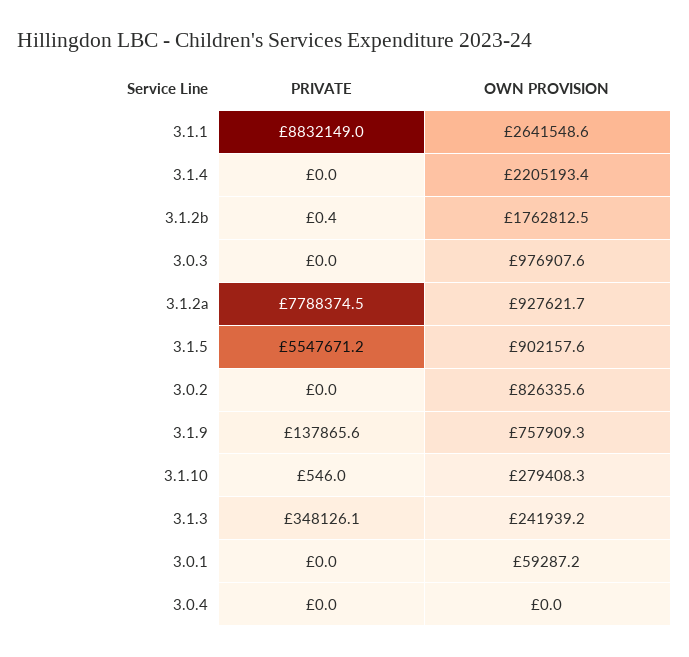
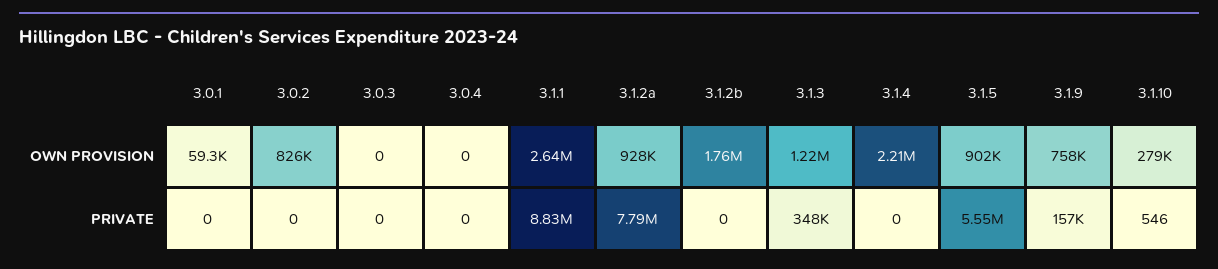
  {
    "PRIVATE": {
      "3.1.1": 8832149,
      "3.1.4": 0,
-     "3.1.2b": 0.4,
+     "3.1.2b": 0,
      "3.0.3": 0,
      "3.1.2a": 7788374.5,
      "3.1.5": 5547671.2,
      "3.0.2": 0,
-     "3.1.9": 137865.6,
+     "3.1.9": 157000,
      "3.1.10": 546,
      "3.1.3": 348126.1,
      "3.0.1": 0,
      "3.0.4": 0
    },
    "OWN PROVISION": {
      "3.1.1": 2641548.6,
      "3.1.4": 2205193.4,
      "3.1.2b": 1762812.5,
-     "3.0.3": 976907.6,
+     "3.0.3": 0,
      "3.1.2a": 927621.7,
      "3.1.5": 902157.6,
      "3.0.2": 826335.6,
      "3.1.9": 757909.3,
      "3.1.10": 279408.3,
-     "3.1.3": 241939.2,
+     "3.1.3": 1220000,
      "3.0.1": 59287.2,
      "3.0.4": 0
    }
  }

